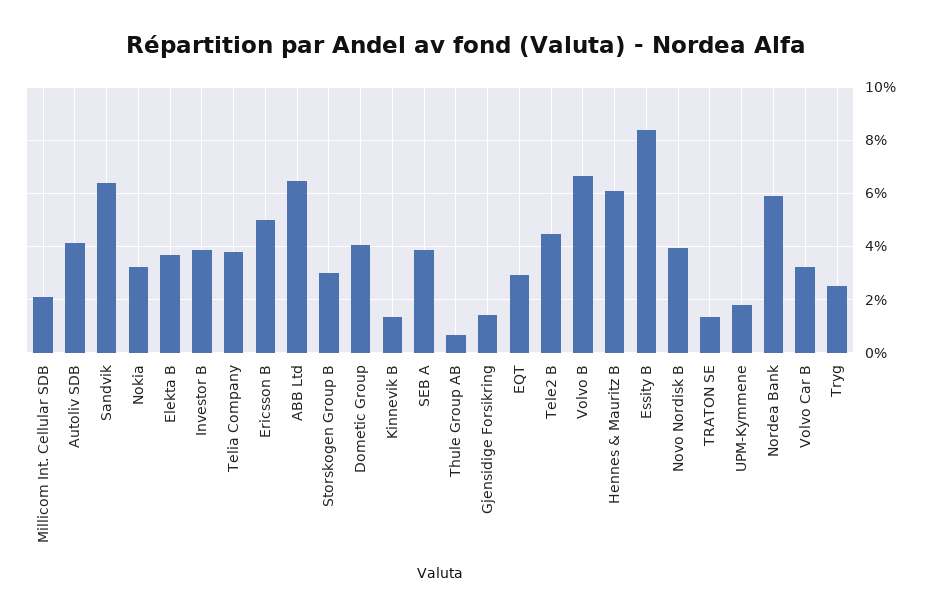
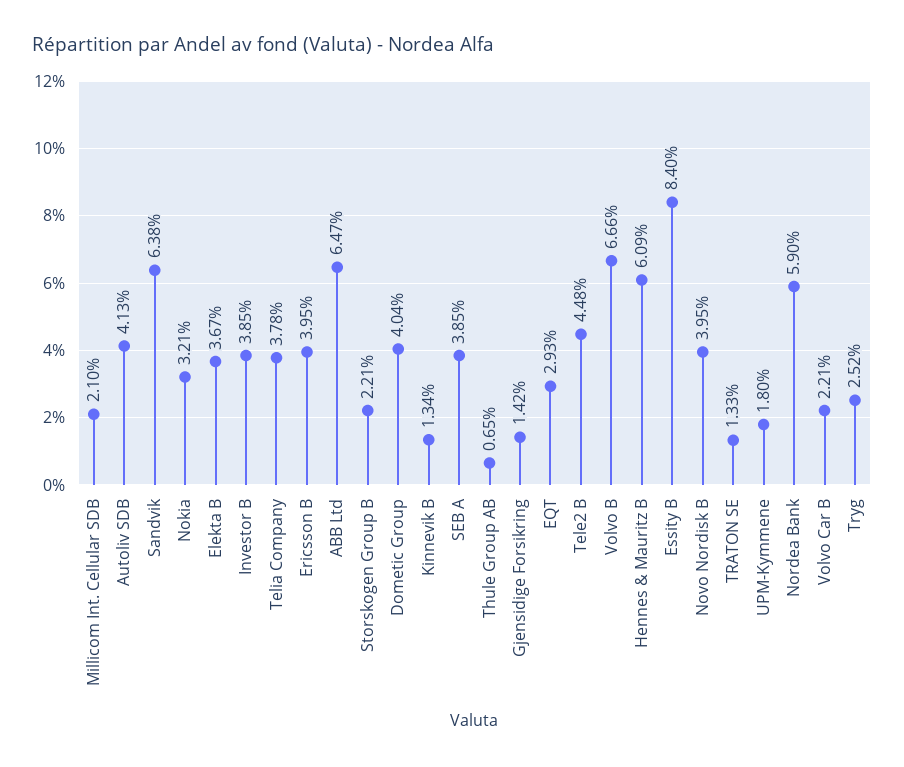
  {
    "Millicom Int. Cellular SDB": 2.1,
    "Autoliv SDB": 4.13,
    "Sandvik": 6.38,
    "Nokia": 3.21,
    "Elekta B": 3.67,
    "Investor B": 3.85,
    "Telia Company": 3.78,
-   "Ericsson B": 5,
+   "Ericsson B": 3.95,
    "ABB Ltd": 6.47,
-   "Storskogen Group B": 3,
+   "Storskogen Group B": 2.21,
    "Dometic Group": 4.04,
    "Kinnevik B": 1.34,
    "SEB A": 3.85,
    "Thule Group AB": 0.65,
    "Gjensidige Forsikring": 1.42,
    "EQT": 2.93,
    "Tele2 B": 4.48,
    "Volvo B": 6.66,
    "Hennes & Mauritz B": 6.09,
    "Essity B": 8.4,
    "Novo Nordisk B": 3.95,
    "TRATON SE": 1.33,
    "UPM-Kymmene": 1.8,
    "Nordea Bank": 5.9,
-   "Volvo Car B": 3.25,
+   "Volvo Car B": 2.21,
    "Tryg": 2.52
  }

